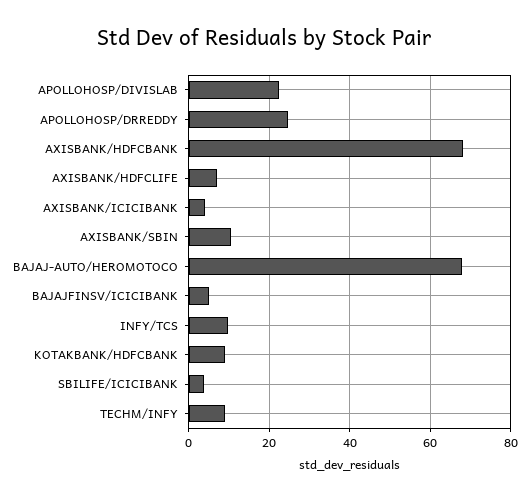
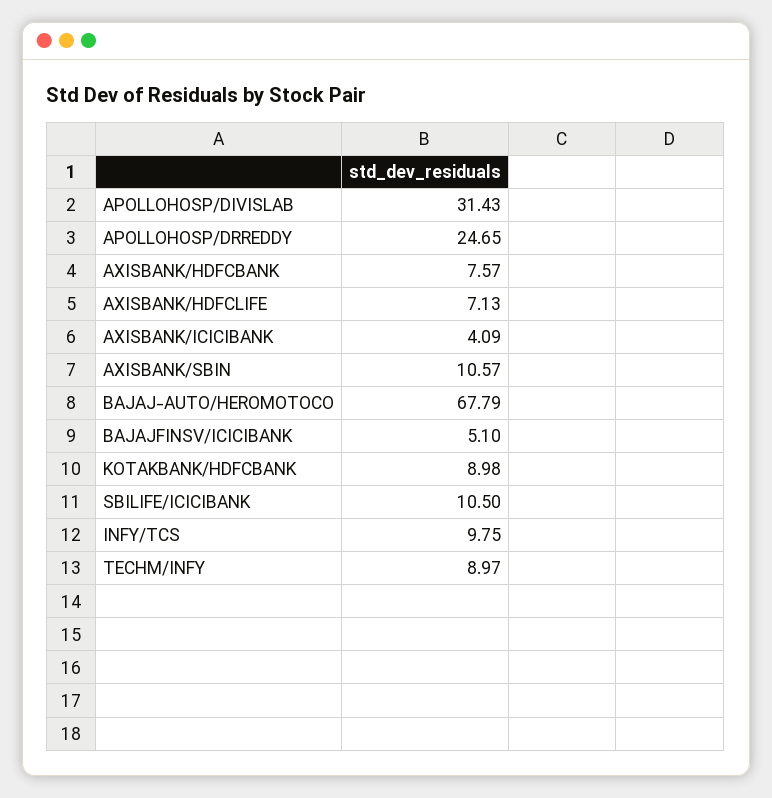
  {
-   "APOLLOHOSP/DIVISLAB": 22,
+   "APOLLOHOSP/DIVISLAB": 31.43,
    "APOLLOHOSP/DRREDDY": 24.65,
-   "AXISBANK/HDFCBANK": 68,
+   "AXISBANK/HDFCBANK": 7.57,
    "AXISBANK/HDFCLIFE": 7.13,
    "AXISBANK/ICICIBANK": 4.09,
    "AXISBANK/SBIN": 10.57,
    "BAJAJ-AUTO/HEROMOTOCO": 67.79,
    "BAJAJFINSV/ICICIBANK": 5.1,
    "INFY/TCS": 9.75,
    "KOTAKBANK/HDFCBANK": 8.98,
-   "SBILIFE/ICICIBANK": 4,
+   "SBILIFE/ICICIBANK": 10.5,
    "TECHM/INFY": 8.97
  }

